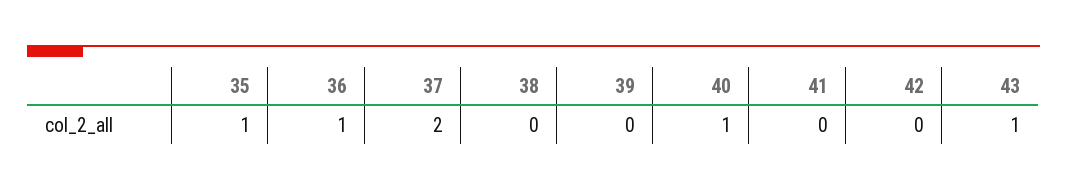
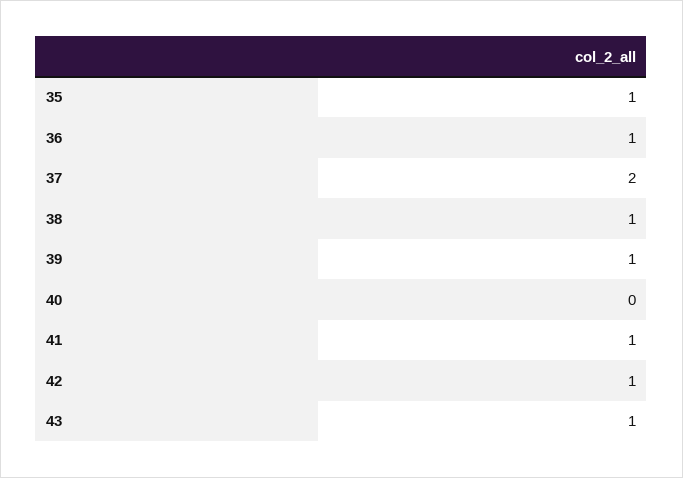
  {
    "35": 1,
    "36": 1,
    "37": 2,
-   "38": 0,
+   "38": 1,
-   "39": 0,
+   "39": 1,
-   "40": 1,
+   "40": 0,
-   "41": 0,
+   "41": 1,
-   "42": 0,
+   "42": 1,
    "43": 1
  }

